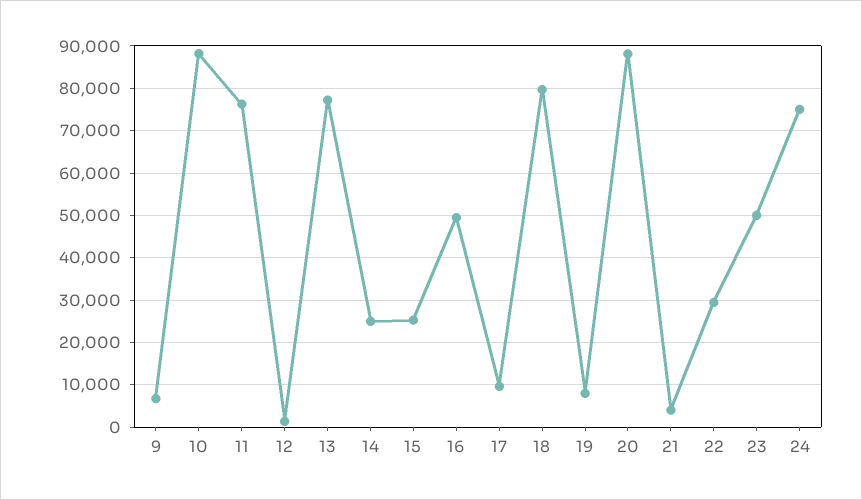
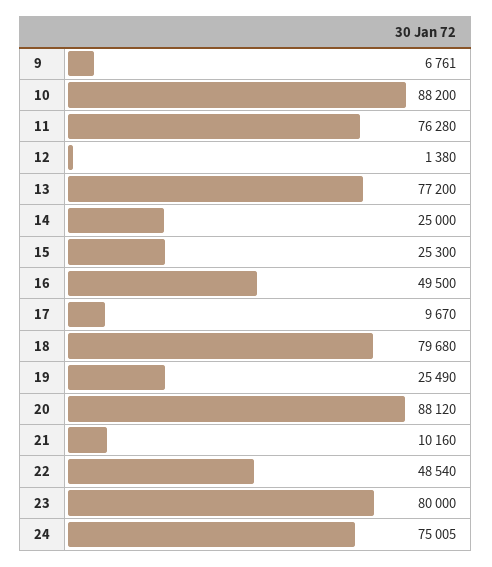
  {
    "9": 6761,
    "10": 88200,
    "11": 76280,
    "12": 1380,
    "13": 77200,
    "14": 25000,
    "15": 25300,
    "16": 49500,
    "17": 9670,
    "18": 79680,
-   "19": 8000,
+   "19": 25490,
    "20": 88120,
-   "21": 4000,
+   "21": 10160,
-   "22": 30000,
+   "22": 48540,
-   "23": 50000,
+   "23": 80000,
    "24": 75005
  }

